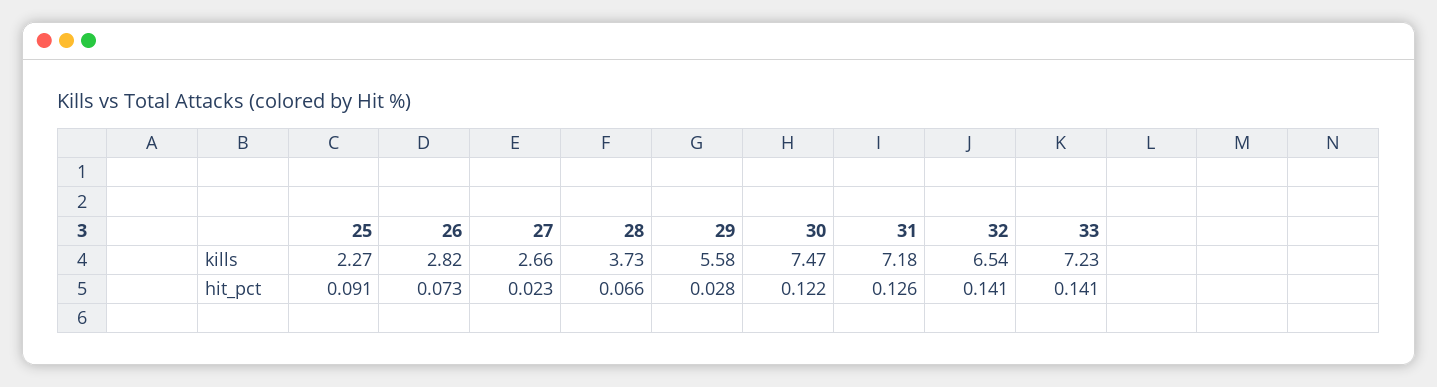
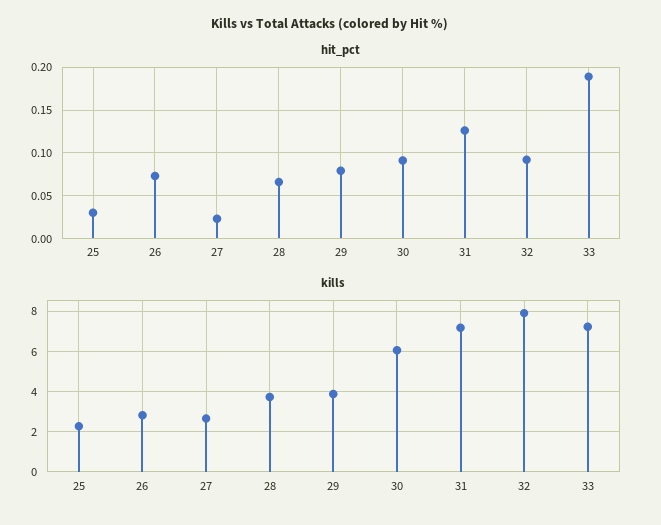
  {
    "kills": {
      "25": 2.27,
      "26": 2.82,
      "27": 2.66,
      "28": 3.73,
-     "29": 5.58,
+     "29": 4,
-     "30": 7.47,
+     "30": 6,
      "31": 7.18,
-     "32": 6.54,
+     "32": 8,
      "33": 7.23
    },
    "hit_pct": {
-     "25": 0.091,
+     "25": 0.03,
      "26": 0.073,
      "27": 0.023,
      "28": 0.066,
-     "29": 0.028,
+     "29": 0.08,
-     "30": 0.122,
+     "30": 0.09,
      "31": 0.126,
-     "32": 0.141,
+     "32": 0.09,
-     "33": 0.141
+     "33": 0.19
    }
  }

